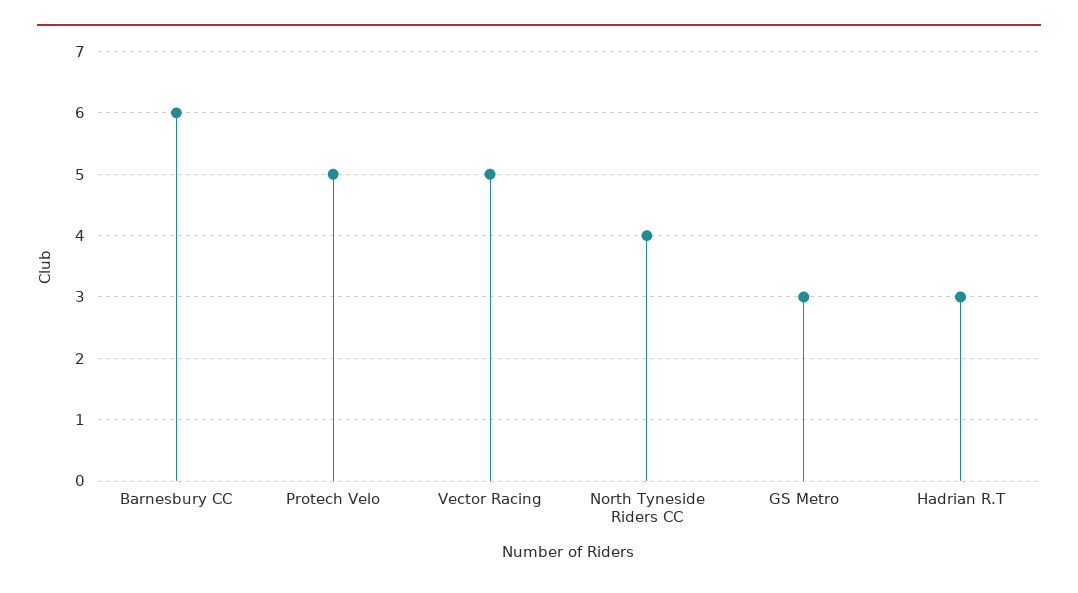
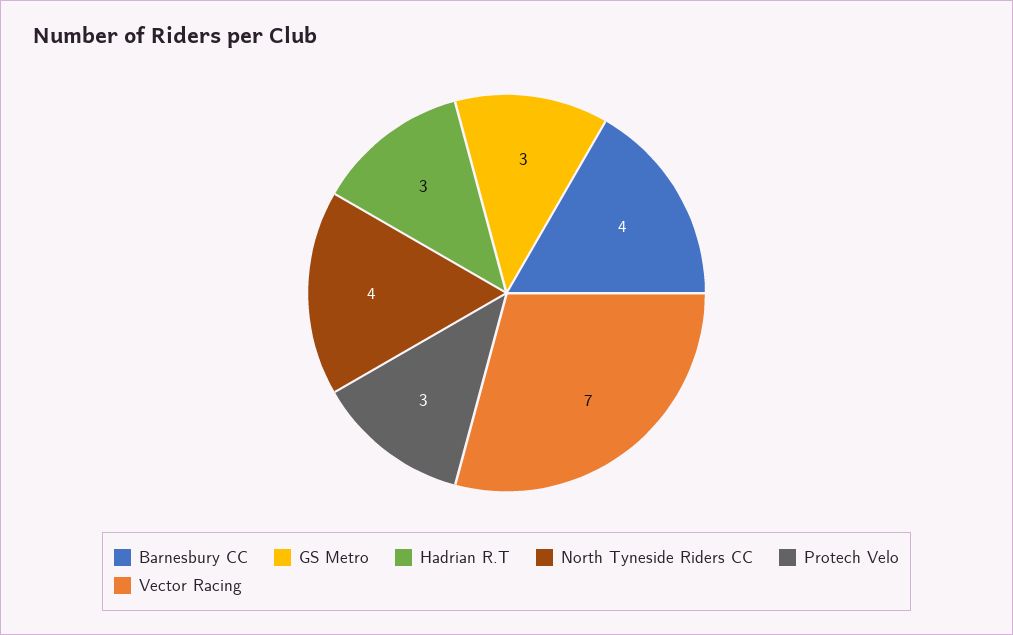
  {
-   "Barnesbury CC": 6,
+   "Barnesbury CC": 4,
-   "Protech Velo": 5,
+   "Protech Velo": 3,
-   "Vector Racing": 5,
+   "Vector Racing": 7,
    "North Tyneside Riders CC": 4,
    "GS Metro": 3,
    "Hadrian R.T": 3
  }

